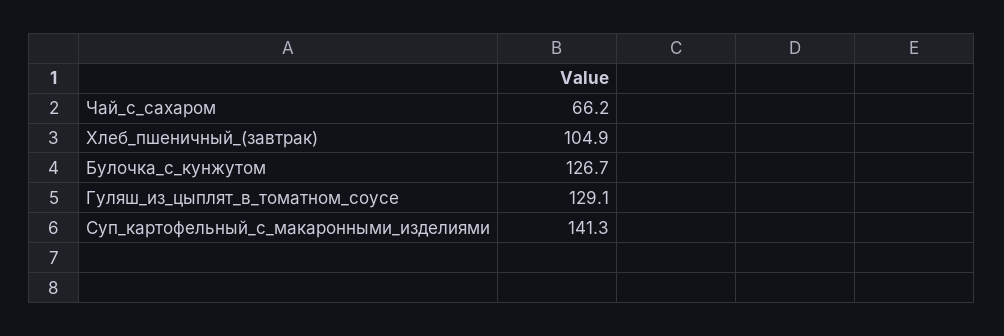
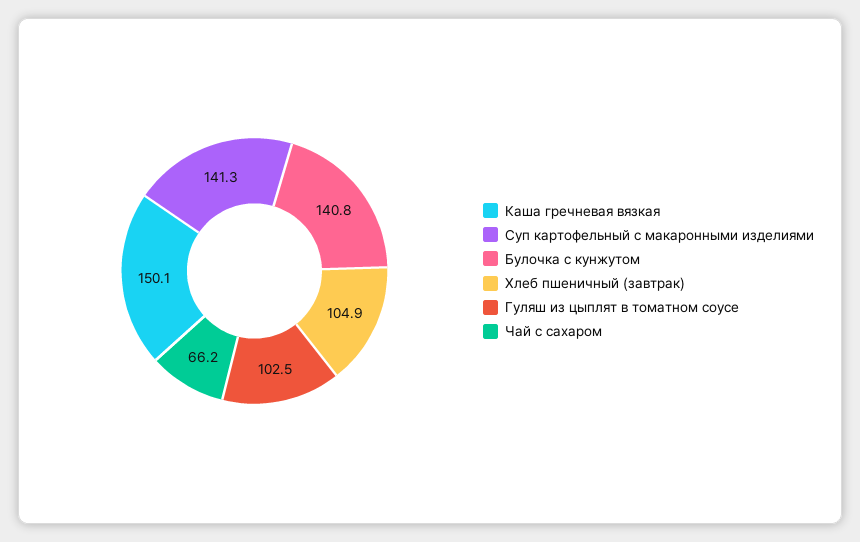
  {
    "Чай_с_сахаром": 66.2,
    "Хлеб_пшеничный_(завтрак)": 104.9,
-   "Булочка_с_кунжутом": 126.7,
+   "Булочка_с_кунжутом": 140.8,
-   "Гуляш_из_цыплят_в_томатном_соусе": 129.1,
+   "Гуляш_из_цыплят_в_томатном_соусе": 102.5,
-   "Суп_картофельный_с_макаронными_изделиями": 141.3
+   "Суп_картофельный_с_макаронными_изделиями": 141.3,
+   "Каша гречневая вязкая": 150.1
  }

